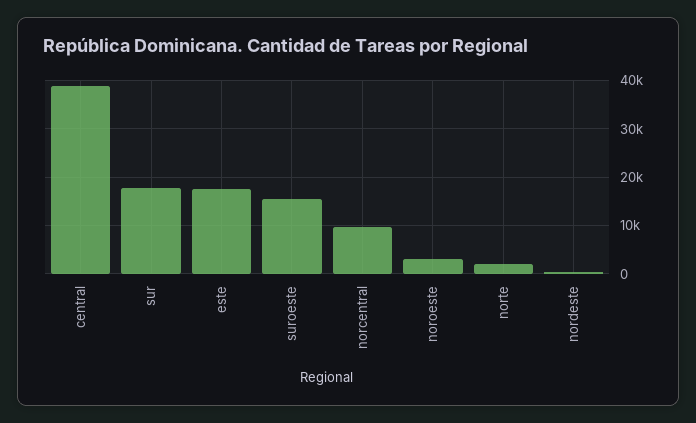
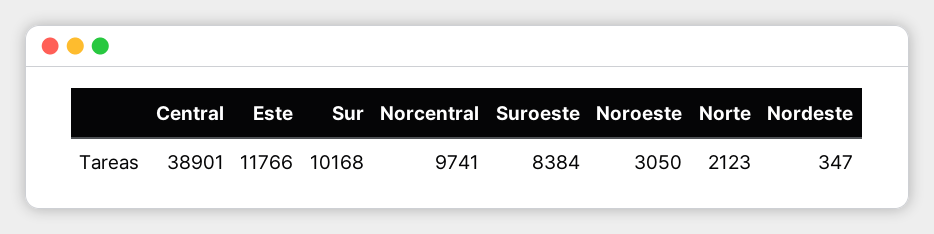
  {
    "central": 38901,
-   "sur": 18000,
+   "sur": 10168,
-   "este": 18000,
+   "este": 11766,
-   "suroeste": 16000,
+   "suroeste": 8384,
    "norcentral": 9741,
    "noroeste": 3050,
    "norte": 2123,
    "nordeste": 347
  }

